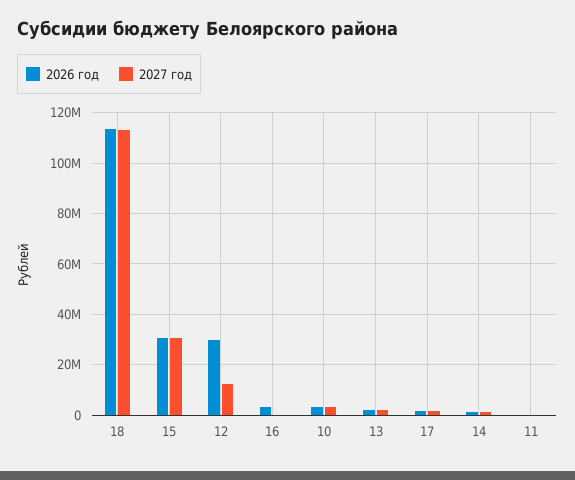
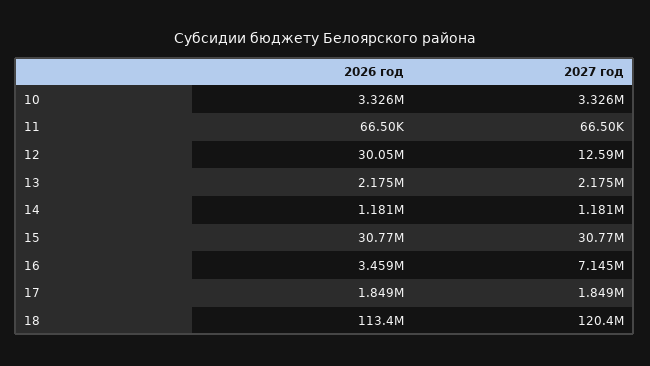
  {
    "2026 год": {
      "18": 113400000,
      "15": 30770000,
      "12": 30050000,
      "16": 3459000,
      "10": 3326000,
      "13": 2175000,
      "17": 1849000,
      "14": 1181000,
      "11": 66500
    },
    "2027 год": {
-     "18": 112500000,
+     "18": 120400000,
      "15": 30770000,
      "12": 12590000,
-     "16": 0,
+     "16": 7145000,
      "10": 3326000,
      "13": 2175000,
      "17": 1849000,
      "14": 1181000,
      "11": 66500
    }
  }

